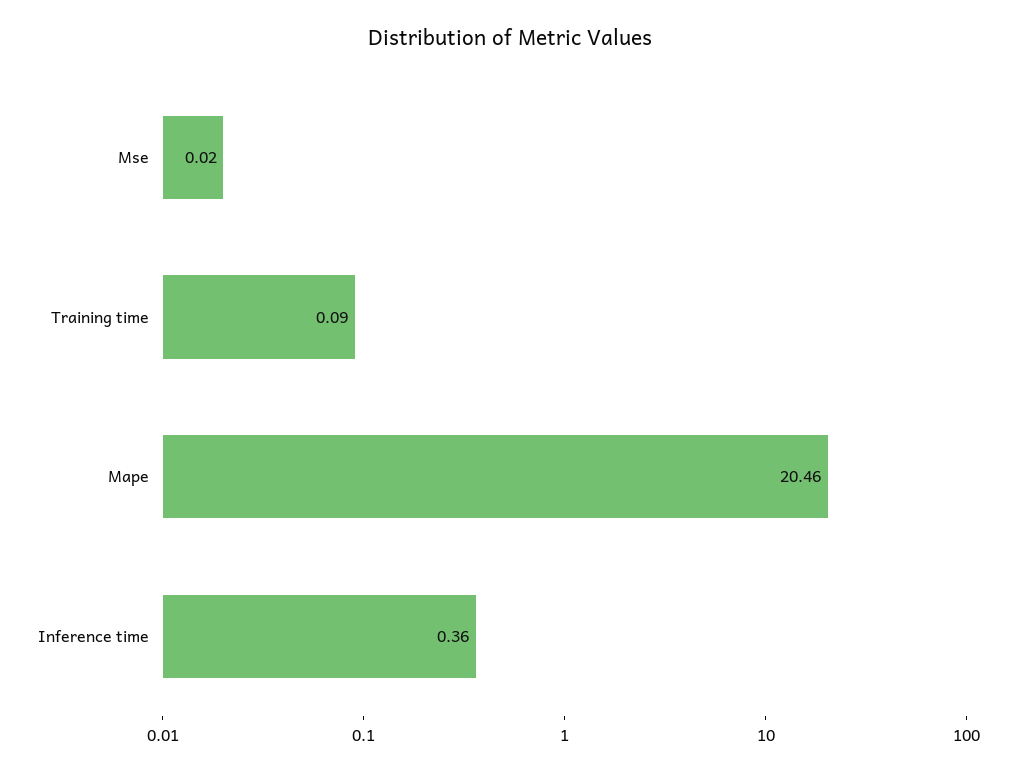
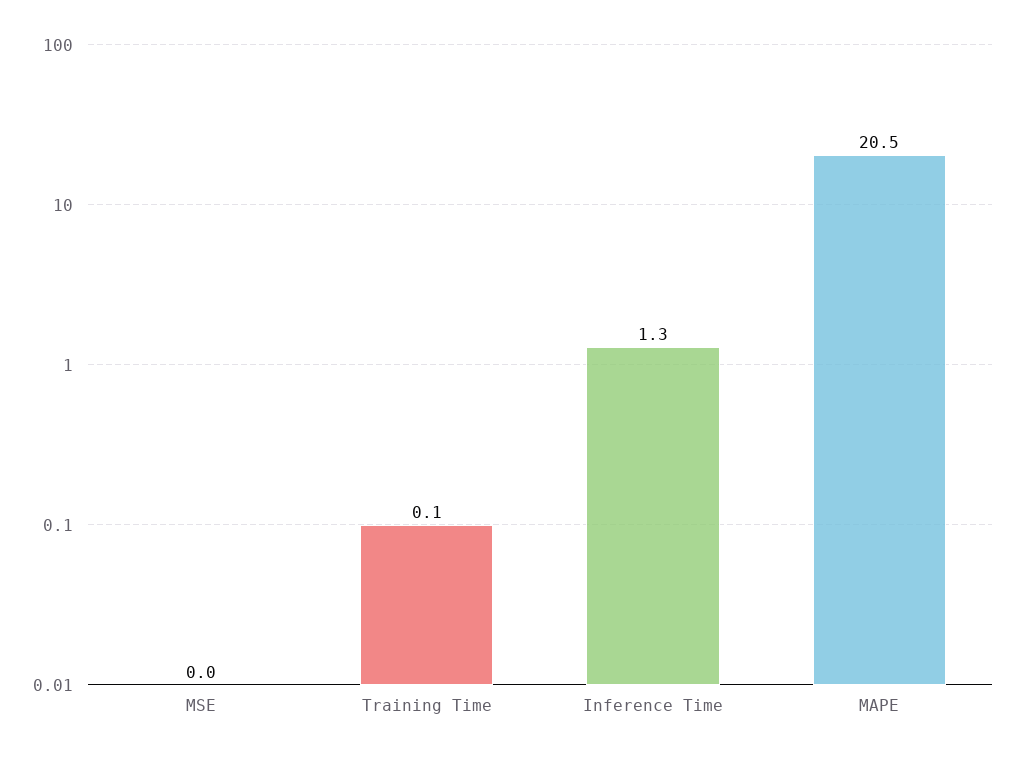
  {
    "Mse": 0.02,
    "Training time": 0.09,
    "Mape": 20.46,
-   "Inference time": 0.36
+   "Inference time": 1.3
  }

